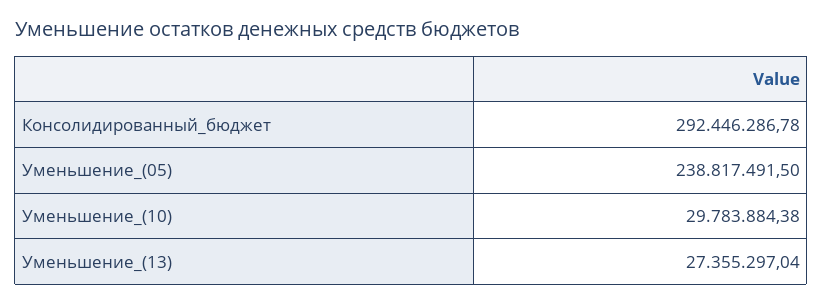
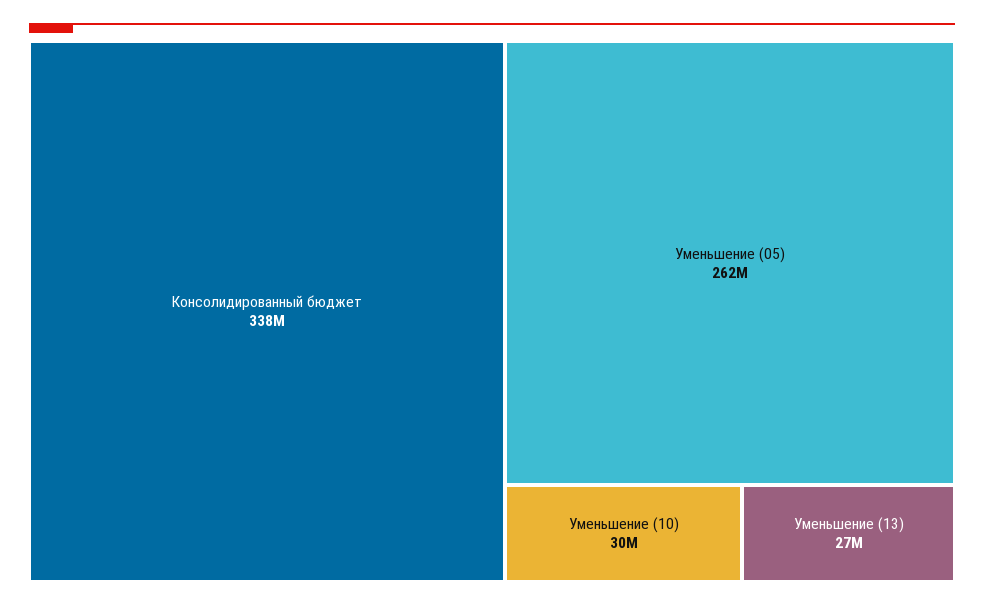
  {
-   "Консолидированный_бюджет": 292446286.78,
+   "Консолидированный_бюджет": 338000000,
-   "Уменьшение_(05)": 238817491.5,
+   "Уменьшение_(05)": 262000000,
    "Уменьшение_(10)": 29783884.38,
    "Уменьшение_(13)": 27355297.04
  }

